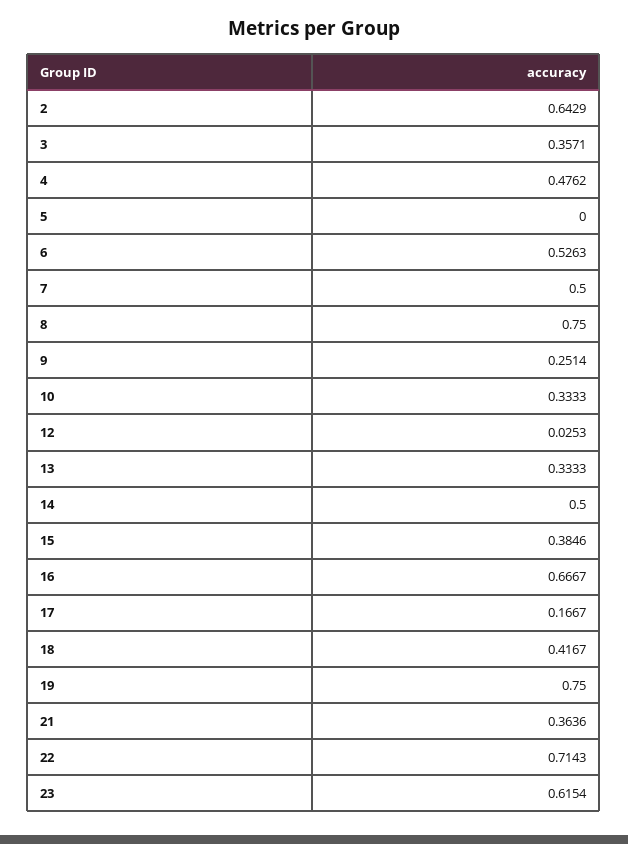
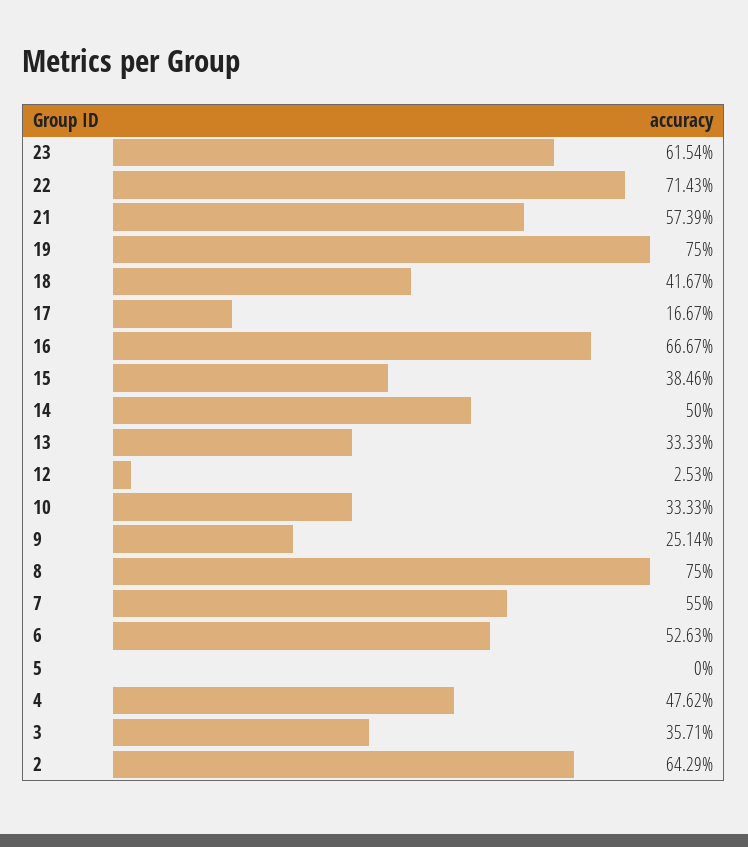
  {
    "2": 0.6429,
    "3": 0.3571,
    "4": 0.4762,
    "5": 0,
    "6": 0.5263,
-   "7": 0.5,
+   "7": 0.55,
    "8": 0.75,
    "9": 0.2514,
    "10": 0.3333,
    "12": 0.0253,
    "13": 0.3333,
    "14": 0.5,
    "15": 0.3846,
    "16": 0.6667,
    "17": 0.1667,
    "18": 0.4167,
    "19": 0.75,
-   "21": 0.3636,
+   "21": 0.5739,
    "22": 0.7143,
    "23": 0.6154
  }

